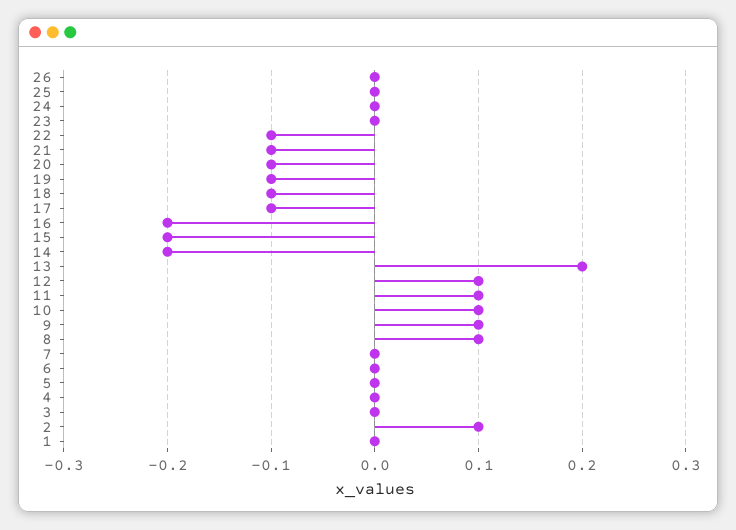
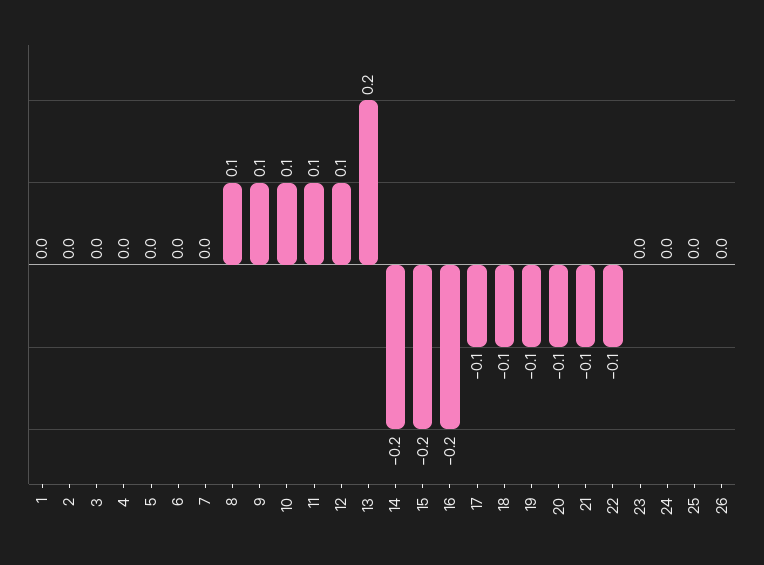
  {
    "26": 0,
    "25": 0,
    "24": 0,
    "23": 0,
    "22": -0.1,
    "21": -0.1,
    "20": -0.1,
    "19": -0.1,
    "18": -0.1,
    "17": -0.1,
    "16": -0.2,
    "15": -0.2,
    "14": -0.2,
    "13": 0.2,
    "12": 0.1,
    "11": 0.1,
    "10": 0.1,
    "9": 0.1,
    "8": 0.1,
    "7": 0,
    "6": 0,
    "5": 0,
    "4": 0,
    "3": 0,
-   "2": 0.1,
+   "2": 0,
    "1": 0
  }

